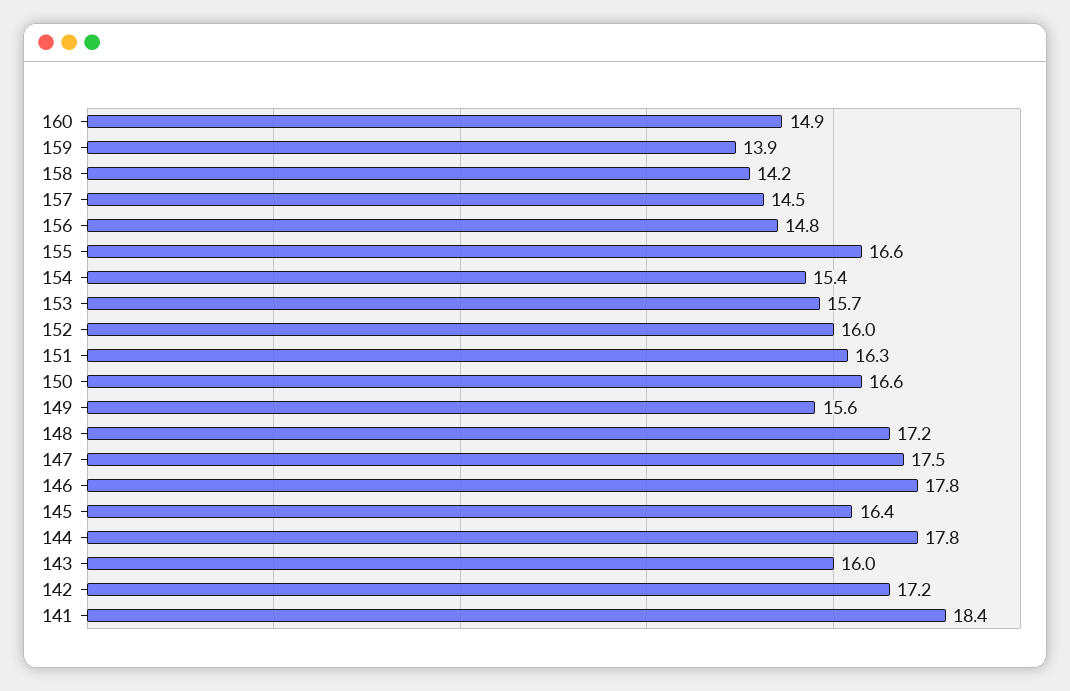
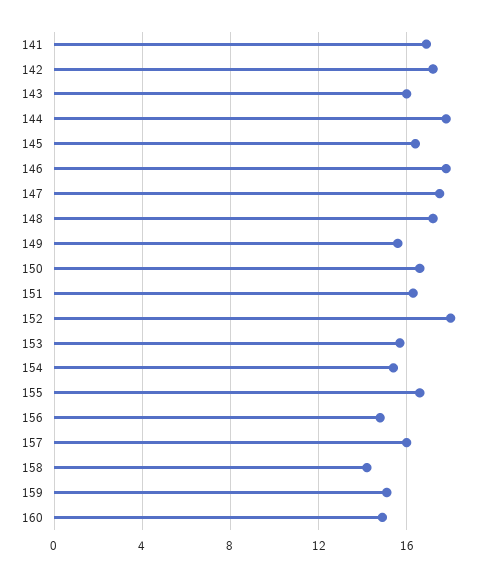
  {
    "160": 14.9,
-   "159": 13.9,
+   "159": 15,
    "158": 14.2,
-   "157": 14.5,
+   "157": 16,
    "156": 14.8,
    "155": 16.6,
    "154": 15.4,
    "153": 15.7,
-   "152": 16,
+   "152": 18,
    "151": 16.3,
    "150": 16.6,
    "149": 15.6,
    "148": 17.2,
    "147": 17.5,
    "146": 17.8,
    "145": 16.4,
    "144": 17.8,
    "143": 16,
    "142": 17.2,
-   "141": 18.4
+   "141": 17
  }

